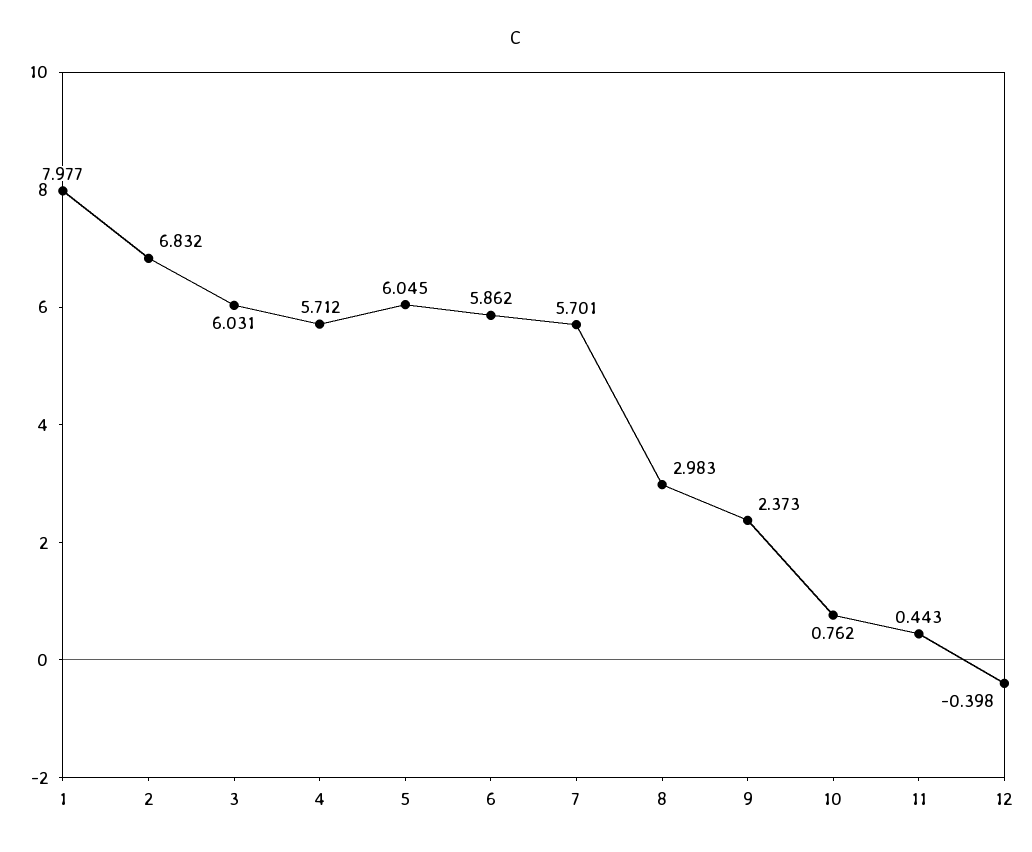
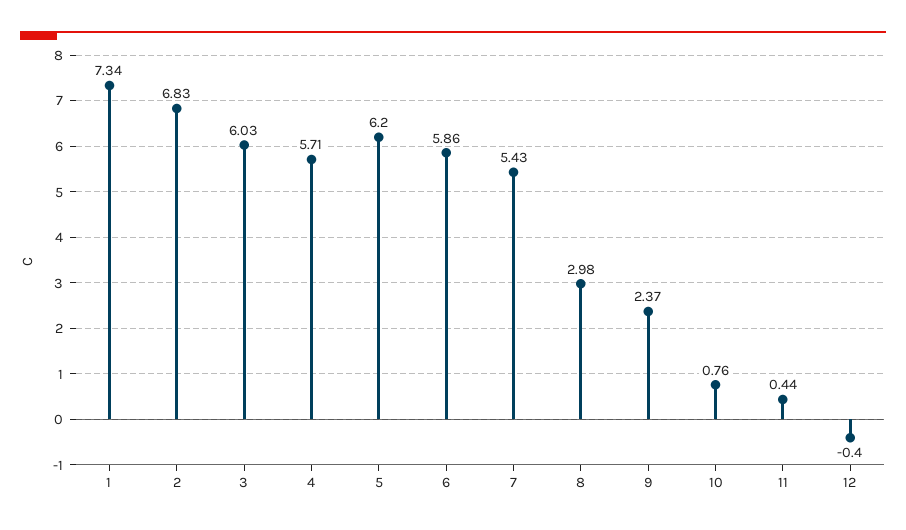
  {
-   "1": 7.977,
+   "1": 7.34,
    "2": 6.832,
    "3": 6.031,
    "4": 5.712,
-   "5": 6.045,
+   "5": 6.2,
    "6": 5.862,
-   "7": 5.701,
+   "7": 5.43,
    "8": 2.983,
    "9": 2.373,
    "10": 0.762,
    "11": 0.443,
    "12": -0.398
  }

